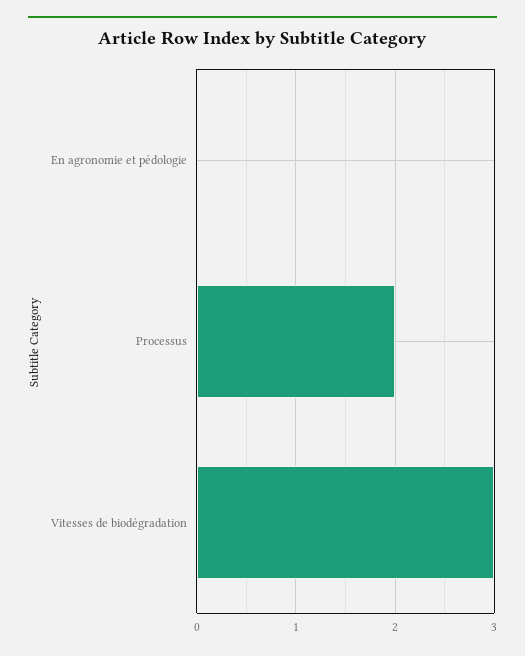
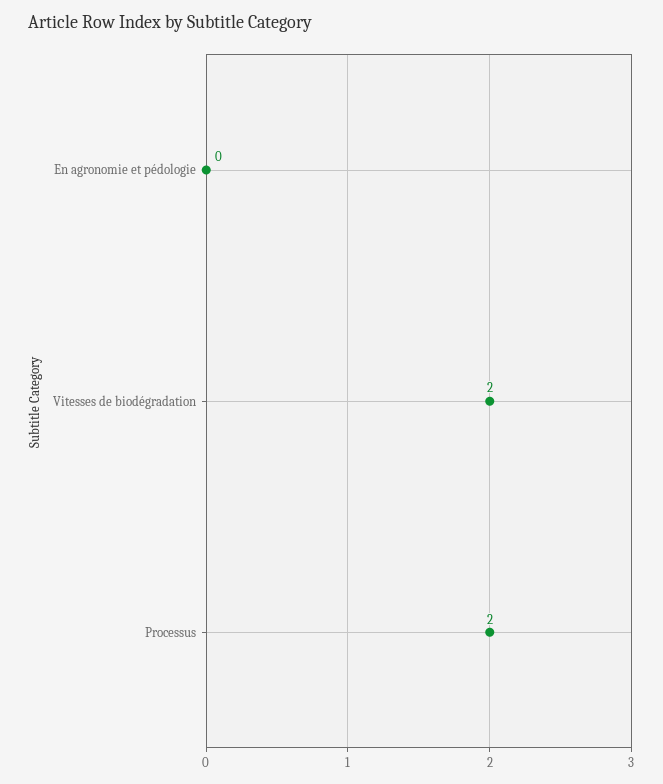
  {
    "En agronomie et pédologie": 0,
    "Processus": 2,
-   "Vitesses de biodégradation": 3
+   "Vitesses de biodégradation": 2
  }

